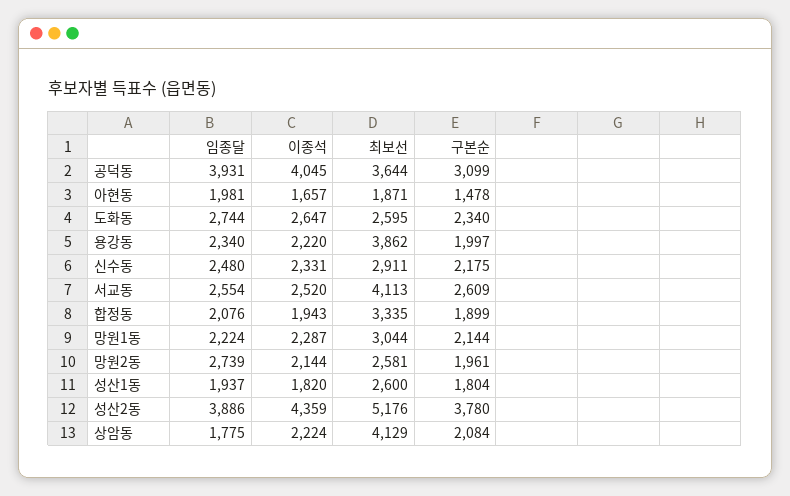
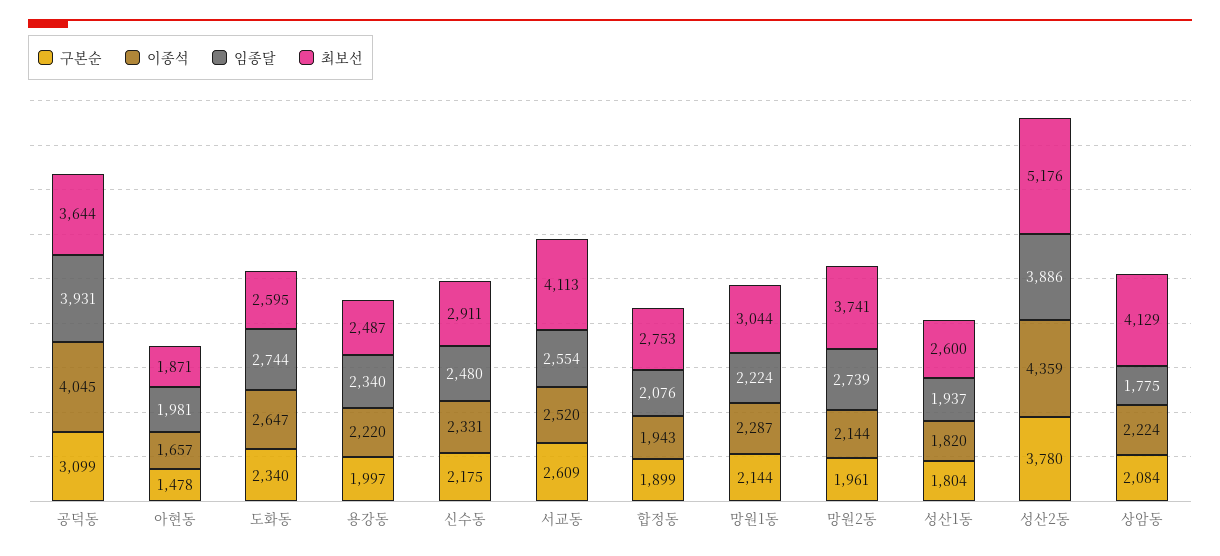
  {
    "임종달": {
      "공덕동": 3931,
      "아현동": 1981,
      "도화동": 2744,
      "용강동": 2340,
      "신수동": 2480,
      "서교동": 2554,
      "합정동": 2076,
      "망원1동": 2224,
      "망원2동": 2739,
      "성산1동": 1937,
      "성산2동": 3886,
      "상암동": 1775
    },
    "이종석": {
      "공덕동": 4045,
      "아현동": 1657,
      "도화동": 2647,
      "용강동": 2220,
      "신수동": 2331,
      "서교동": 2520,
      "합정동": 1943,
      "망원1동": 2287,
      "망원2동": 2144,
      "성산1동": 1820,
      "성산2동": 4359,
      "상암동": 2224
    },
    "최보선": {
      "공덕동": 3644,
      "아현동": 1871,
      "도화동": 2595,
-     "용강동": 3862,
+     "용강동": 2487,
      "신수동": 2911,
      "서교동": 4113,
-     "합정동": 3335,
+     "합정동": 2753,
      "망원1동": 3044,
-     "망원2동": 2581,
+     "망원2동": 3741,
      "성산1동": 2600,
      "성산2동": 5176,
      "상암동": 4129
    },
    "구본순": {
      "공덕동": 3099,
      "아현동": 1478,
      "도화동": 2340,
      "용강동": 1997,
      "신수동": 2175,
      "서교동": 2609,
      "합정동": 1899,
      "망원1동": 2144,
      "망원2동": 1961,
      "성산1동": 1804,
      "성산2동": 3780,
      "상암동": 2084
    }
  }

